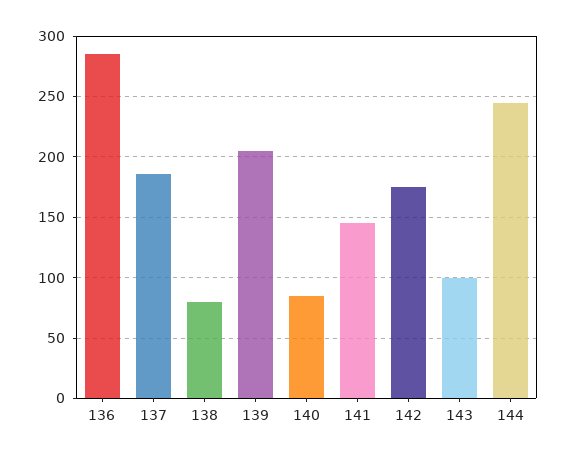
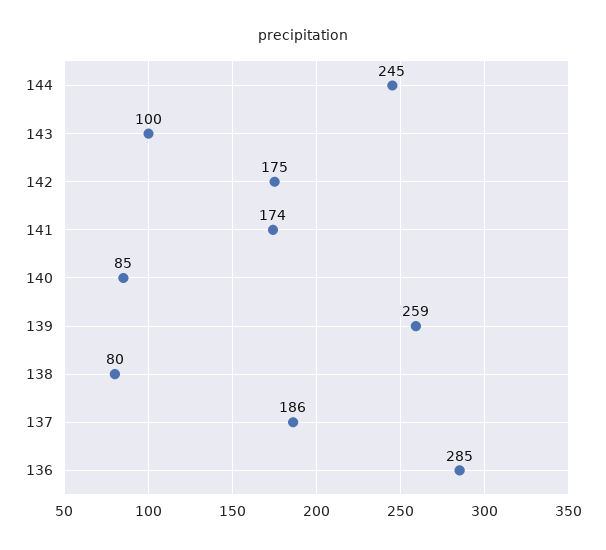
  {
    "136": 285,
    "137": 186,
    "138": 80,
-   "139": 205,
+   "139": 259,
    "140": 85,
-   "141": 145,
+   "141": 174,
    "142": 175,
    "143": 100,
    "144": 245
  }

